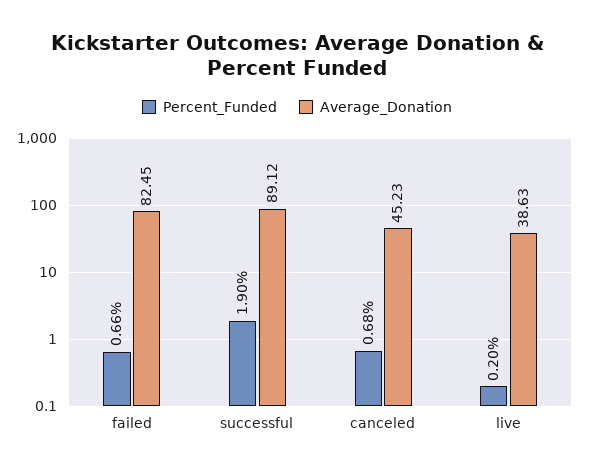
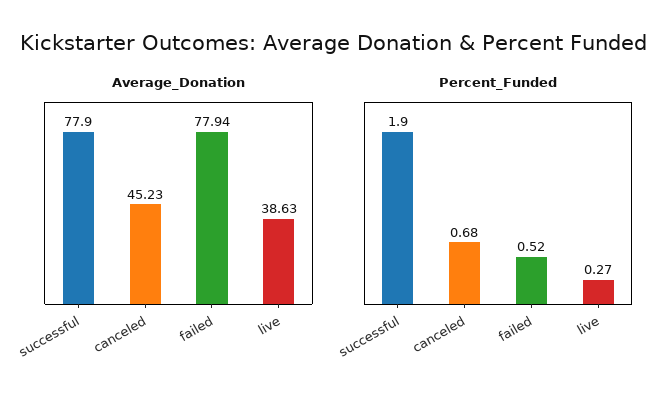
  {
    "Percent_Funded": {
-     "failed": 0.66,
+     "failed": 0.52,
      "successful": 1.9,
      "canceled": 0.68,
-     "live": 0.2
+     "live": 0.27
    },
    "Average_Donation": {
-     "failed": 82.45,
+     "failed": 77.94,
-     "successful": 89.12,
+     "successful": 77.9,
      "canceled": 45.23,
      "live": 38.63
    }
  }

